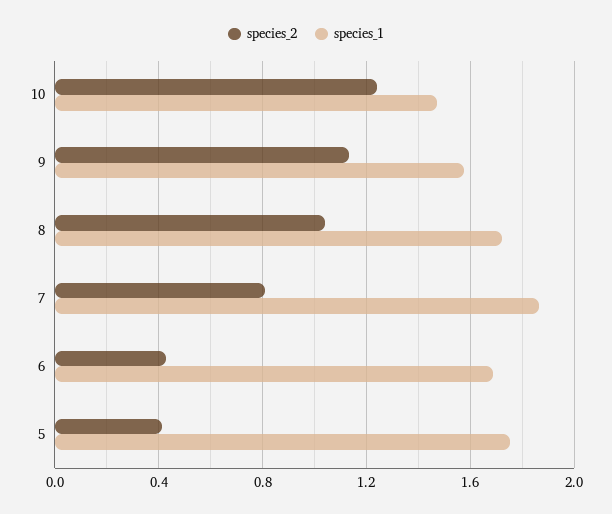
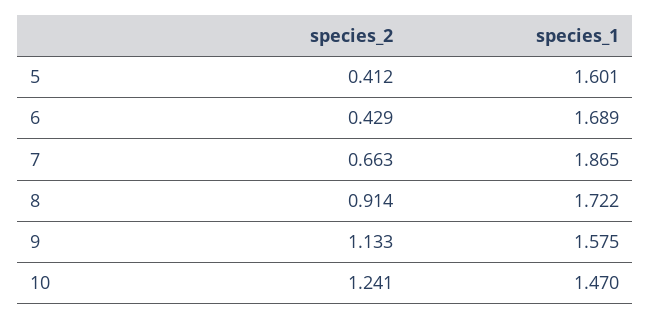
  {
    "species_2": {
      "10": 1.241,
      "9": 1.133,
-     "8": 1.05,
+     "8": 0.914,
-     "7": 0.8,
+     "7": 0.663,
      "6": 0.429,
      "5": 0.412
    },
    "species_1": {
      "10": 1.47,
      "9": 1.575,
      "8": 1.722,
      "7": 1.865,
      "6": 1.689,
-     "5": 1.75
+     "5": 1.601
    }
  }

